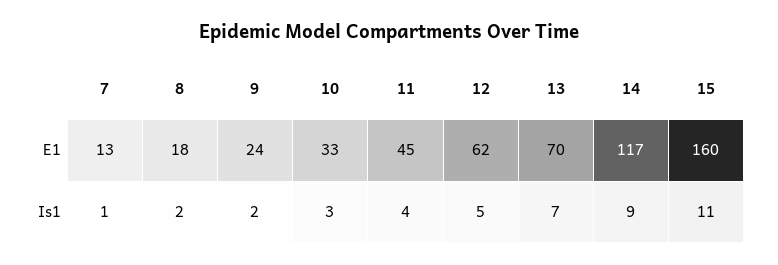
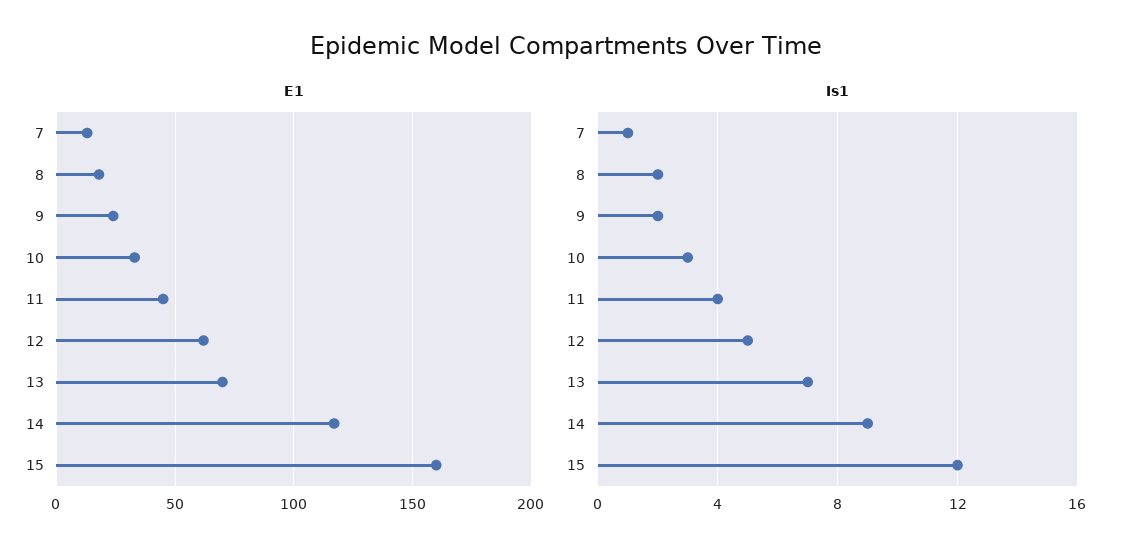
  {
    "E1": {
      "7": 13,
      "8": 18,
      "9": 24,
      "10": 33,
      "11": 45,
      "12": 62,
      "13": 70,
      "14": 117,
      "15": 160
    },
    "Is1": {
      "7": 1,
      "8": 2,
      "9": 2,
      "10": 3,
      "11": 4,
      "12": 5,
      "13": 7,
      "14": 9,
-     "15": 11
+     "15": 12
    }
  }

